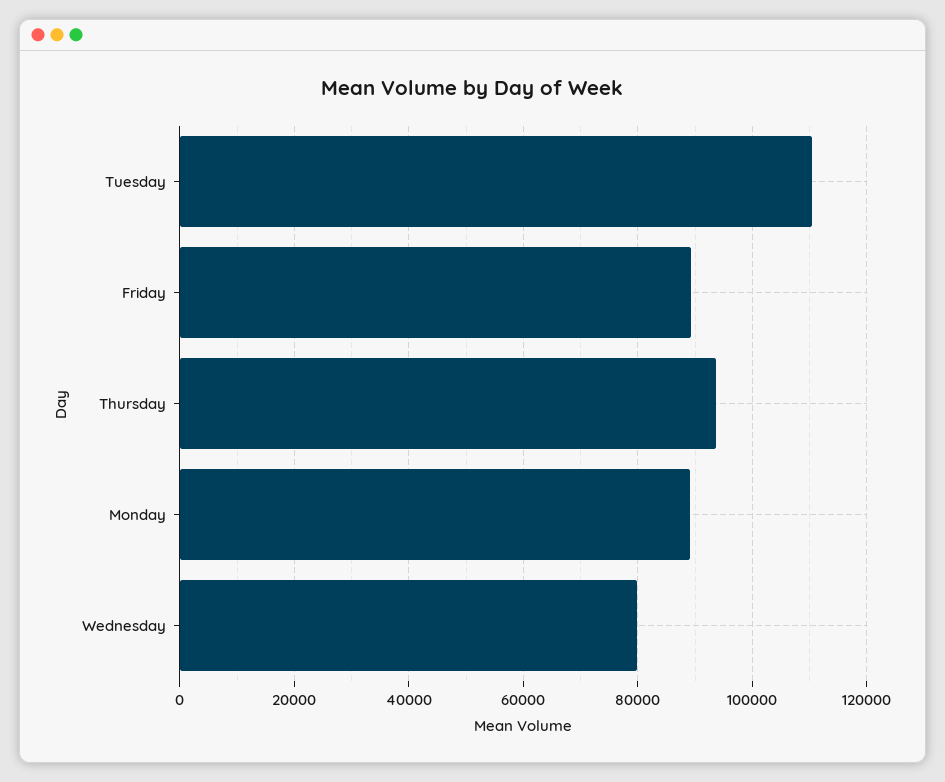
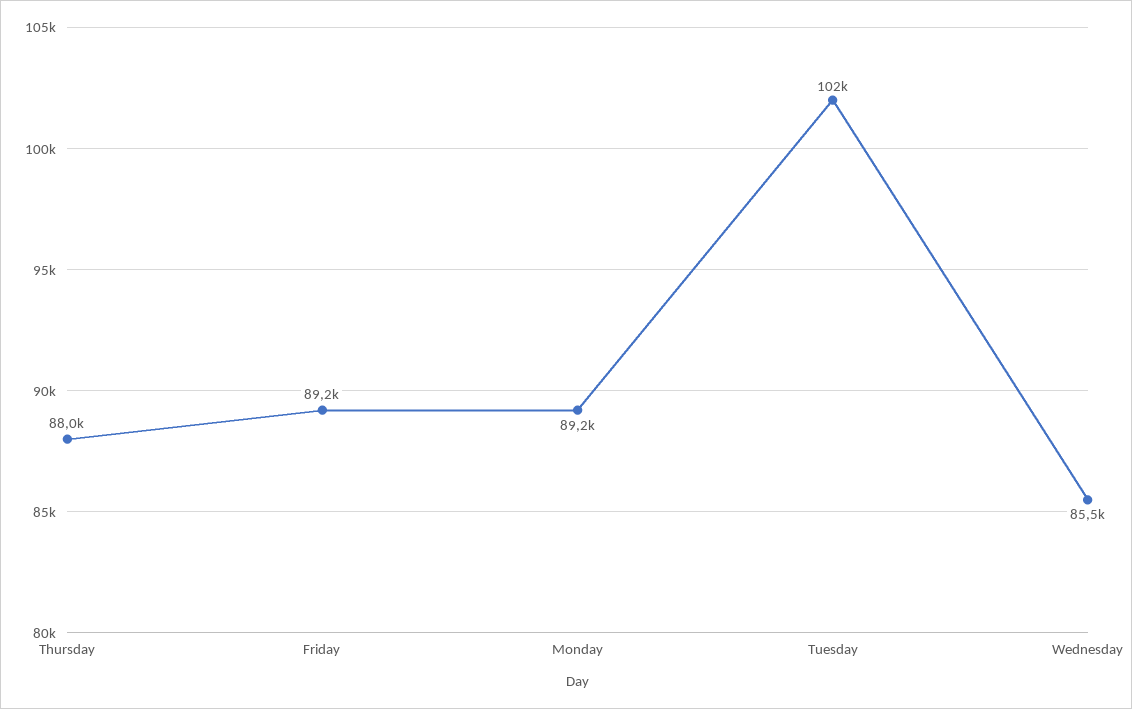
  {
-   "Tuesday": 110000,
+   "Tuesday": 102000,
    "Friday": 89200,
-   "Thursday": 94000,
+   "Thursday": 88000,
    "Monday": 89200,
-   "Wednesday": 80000
+   "Wednesday": 85500
  }

